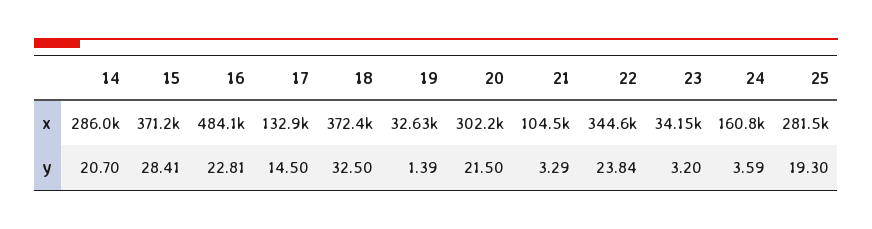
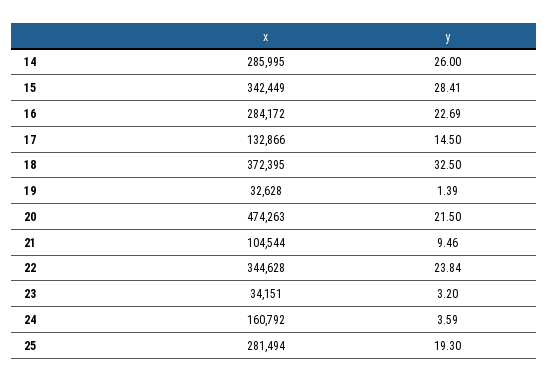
  {
    "14": {
      "x": 285995,
-     "y": 20.7
+     "y": 26
    },
    "15": {
-     "x": 371200,
+     "x": 342449,
      "y": 28.41
    },
    "16": {
-     "x": 484100,
+     "x": 284172,
-     "y": 22.81
+     "y": 22.69
    },
    "17": {
      "x": 132866,
      "y": 14.5
    },
    "18": {
      "x": 372395,
      "y": 32.5
    },
    "19": {
      "x": 32628,
      "y": 1.39
    },
    "20": {
-     "x": 302200,
+     "x": 474263,
      "y": 21.5
    },
    "21": {
      "x": 104544,
-     "y": 3.29
+     "y": 9.46
    },
    "22": {
      "x": 344628,
      "y": 23.84
    },
    "23": {
      "x": 34151,
      "y": 3.2
    },
    "24": {
      "x": 160792,
      "y": 3.59
    },
    "25": {
      "x": 281494,
      "y": 19.3
    }
  }

